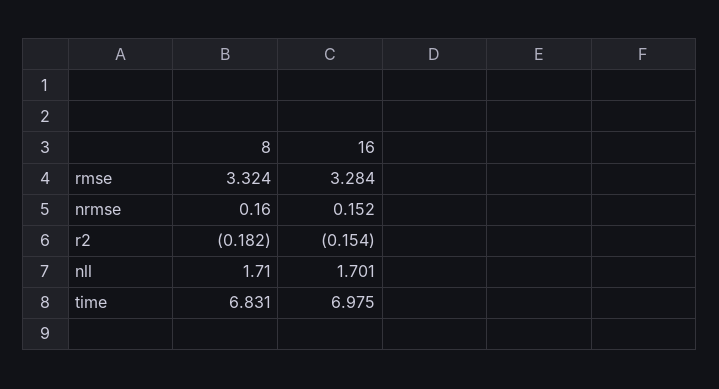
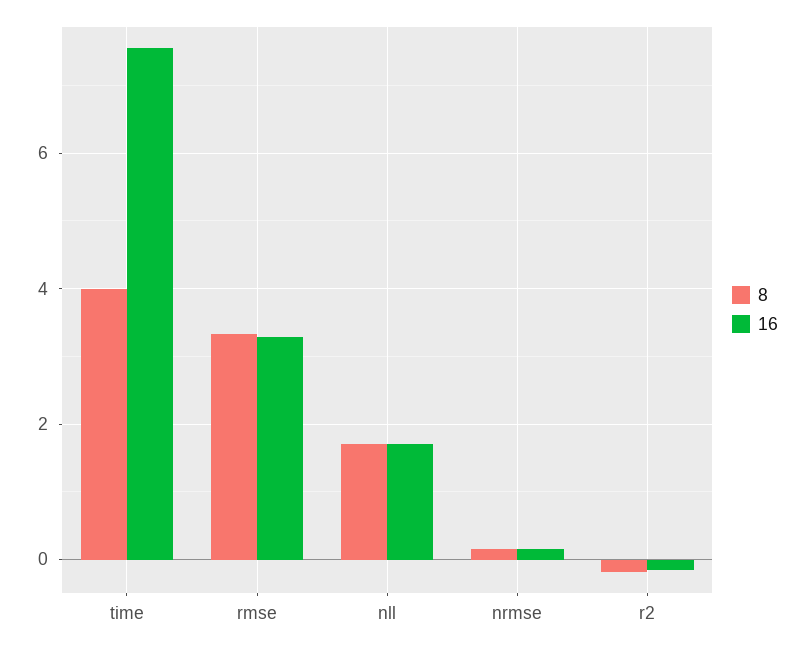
  {
    "8": {
      "rmse": 3.324,
      "nrmse": 0.16,
      "r2": -0.182,
      "nll": 1.71,
-     "time": 6.831
+     "time": 4
    },
    "16": {
      "rmse": 3.284,
      "nrmse": 0.152,
      "r2": -0.154,
      "nll": 1.701,
-     "time": 6.975
+     "time": 7.6
    }
  }

